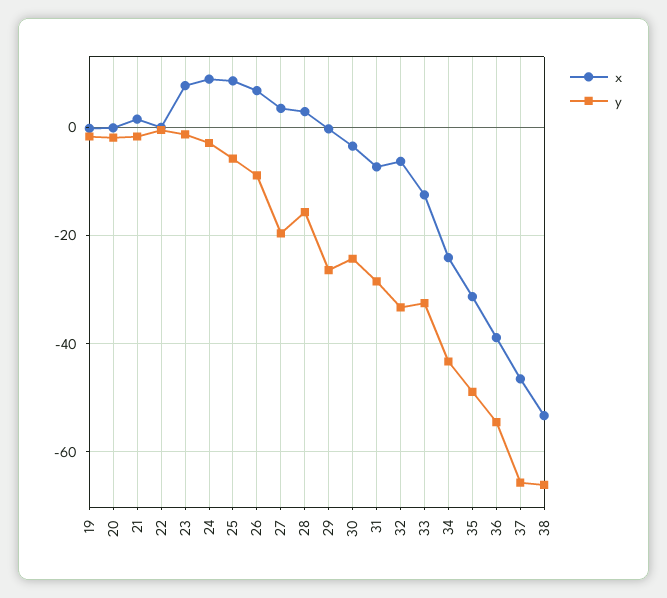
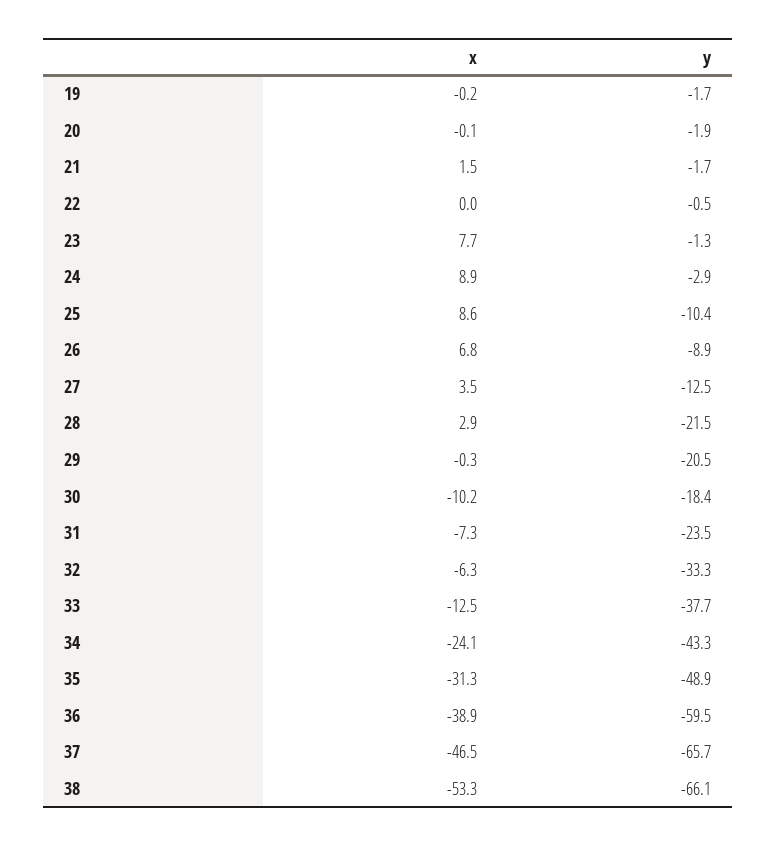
  {
    "x": {
      "19": -0.2,
      "20": -0.1,
      "21": 1.5,
      "22": 0,
      "23": 7.7,
      "24": 8.9,
      "25": 8.6,
      "26": 6.8,
      "27": 3.5,
      "28": 2.9,
      "29": -0.3,
-     "30": -4,
+     "30": -10.2,
      "31": -7.3,
      "32": -6.3,
      "33": -12.5,
      "34": -24.1,
      "35": -31.3,
      "36": -38.9,
      "37": -46.5,
      "38": -53.3
    },
    "y": {
      "19": -1.7,
      "20": -1.9,
      "21": -1.7,
      "22": -0.5,
      "23": -1.3,
      "24": -2.9,
-     "25": -6,
+     "25": -10.4,
      "26": -8.9,
-     "27": -20,
+     "27": -12.5,
-     "28": -16,
+     "28": -21.5,
-     "29": -26,
+     "29": -20.5,
-     "30": -24,
+     "30": -18.4,
-     "31": -28,
+     "31": -23.5,
      "32": -33.3,
-     "33": -32,
+     "33": -37.7,
      "34": -43.3,
      "35": -48.9,
-     "36": -54,
+     "36": -59.5,
      "37": -65.7,
      "38": -66.1
    }
  }

